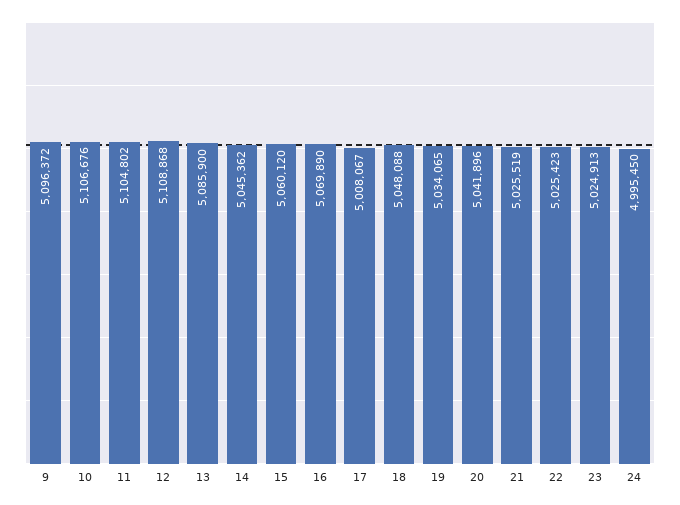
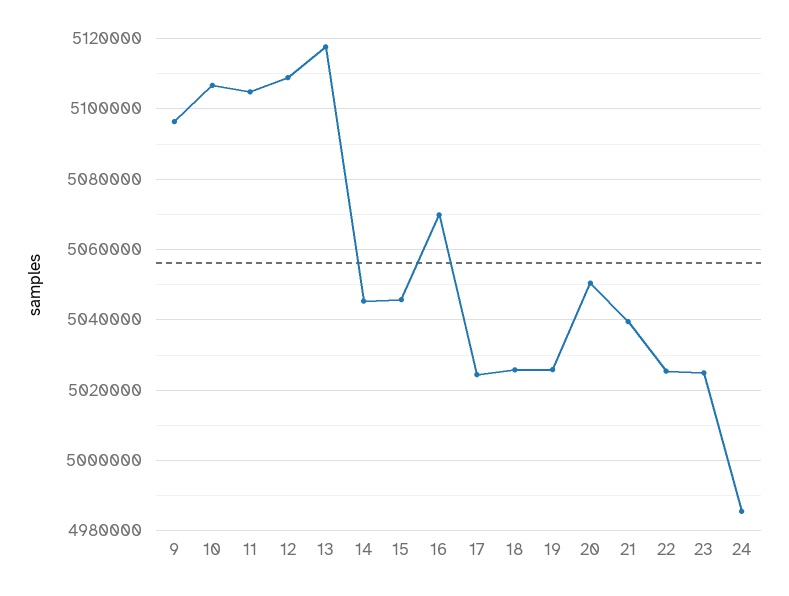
  {
    "9": 5096372,
    "10": 5106676,
    "11": 5104802,
    "12": 5108868,
-   "13": 5085900,
+   "13": 5118000,
    "14": 5045362,
-   "15": 5060120,
+   "15": 5046000,
    "16": 5069890,
-   "17": 5008067,
+   "17": 5024000,
-   "18": 5048088,
+   "18": 5026000,
-   "19": 5034065,
+   "19": 5026000,
-   "20": 5041896,
+   "20": 5050000,
-   "21": 5025519,
+   "21": 5040000,
    "22": 5025423,
    "23": 5024913,
-   "24": 4995450
+   "24": 4986000
  }

